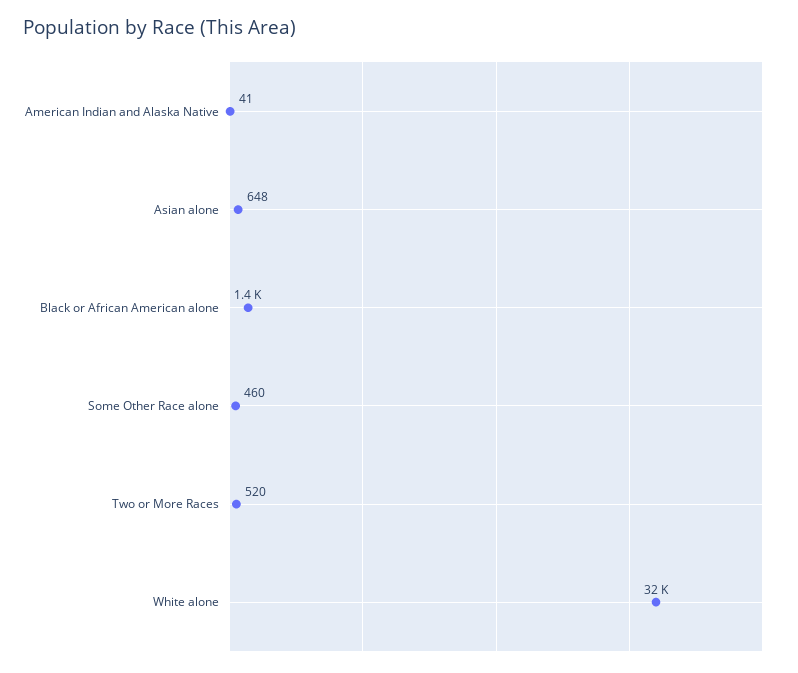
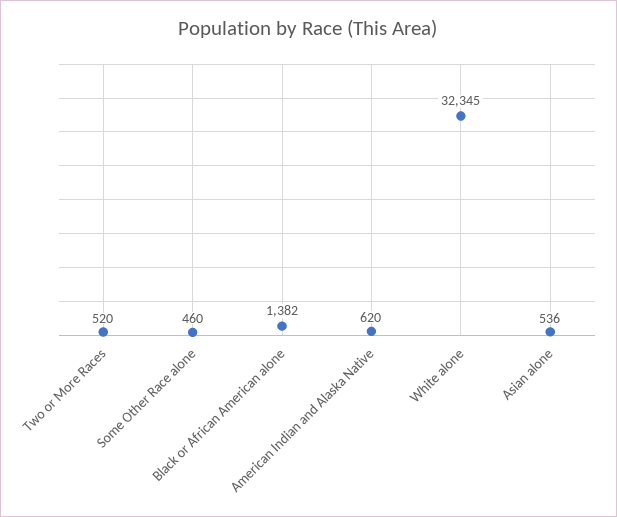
  {
-   "American Indian and Alaska Native": 41,
+   "American Indian and Alaska Native": 620,
-   "Asian alone": 648,
+   "Asian alone": 536,
    "Black or African American alone": 1382,
    "Some Other Race alone": 460,
    "Two or More Races": 520,
    "White alone": 32345
  }

